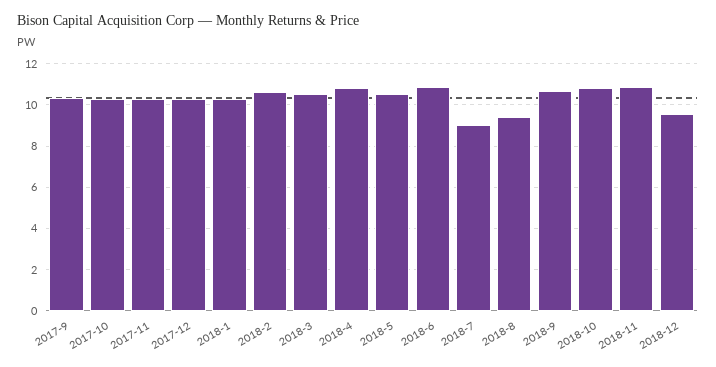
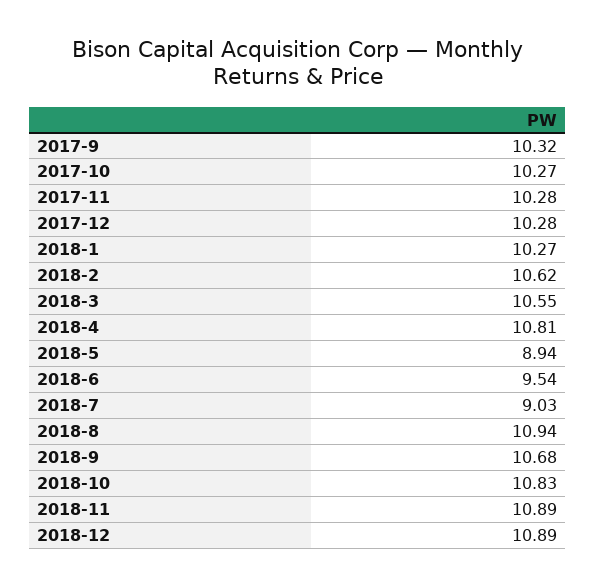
  {
    "2017-9": 10.32,
    "2017-10": 10.27,
    "2017-11": 10.28,
    "2017-12": 10.28,
    "2018-1": 10.27,
    "2018-2": 10.62,
    "2018-3": 10.55,
    "2018-4": 10.81,
-   "2018-5": 10.5,
+   "2018-5": 8.94,
-   "2018-6": 11,
+   "2018-6": 9.54,
    "2018-7": 9.03,
-   "2018-8": 9.5,
+   "2018-8": 10.94,
    "2018-9": 10.68,
    "2018-10": 10.83,
    "2018-11": 10.89,
-   "2018-12": 9.5
+   "2018-12": 10.89
  }

